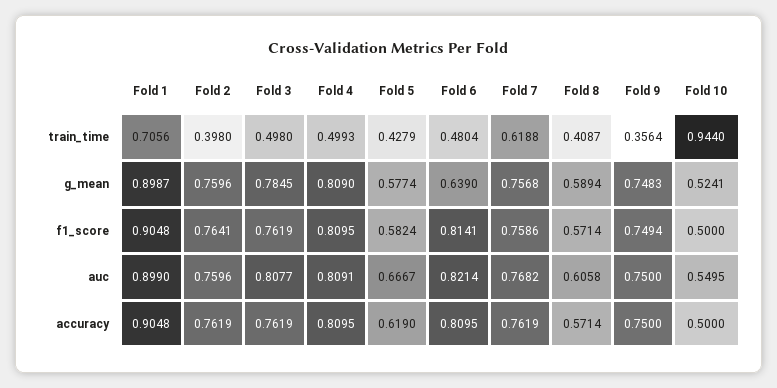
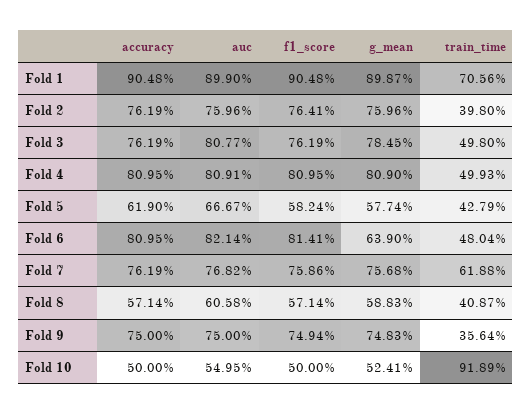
  {
    "Fold 1": {
      "train_time": 0.7056,
      "g_mean": 0.8987,
      "f1_score": 0.9048,
      "auc": 0.899,
      "accuracy": 0.9048
    },
    "Fold 2": {
      "train_time": 0.398,
      "g_mean": 0.7596,
      "f1_score": 0.7641,
      "auc": 0.7596,
      "accuracy": 0.7619
    },
    "Fold 3": {
      "train_time": 0.498,
      "g_mean": 0.7845,
      "f1_score": 0.7619,
      "auc": 0.8077,
      "accuracy": 0.7619
    },
    "Fold 4": {
      "train_time": 0.4993,
      "g_mean": 0.809,
      "f1_score": 0.8095,
      "auc": 0.8091,
      "accuracy": 0.8095
    },
    "Fold 5": {
      "train_time": 0.4279,
      "g_mean": 0.5774,
      "f1_score": 0.5824,
      "auc": 0.6667,
      "accuracy": 0.619
    },
    "Fold 6": {
      "train_time": 0.4804,
      "g_mean": 0.639,
      "f1_score": 0.8141,
      "auc": 0.8214,
      "accuracy": 0.8095
    },
    "Fold 7": {
      "train_time": 0.6188,
      "g_mean": 0.7568,
      "f1_score": 0.7586,
      "auc": 0.7682,
      "accuracy": 0.7619
    },
    "Fold 8": {
      "train_time": 0.4087,
-     "g_mean": 0.5894,
+     "g_mean": 0.5883,
      "f1_score": 0.5714,
      "auc": 0.6058,
      "accuracy": 0.5714
    },
    "Fold 9": {
      "train_time": 0.3564,
      "g_mean": 0.7483,
      "f1_score": 0.7494,
      "auc": 0.75,
      "accuracy": 0.75
    },
    "Fold 10": {
-     "train_time": 0.944,
+     "train_time": 0.9189,
      "g_mean": 0.5241,
      "f1_score": 0.5,
      "auc": 0.5495,
      "accuracy": 0.5
    }
  }

